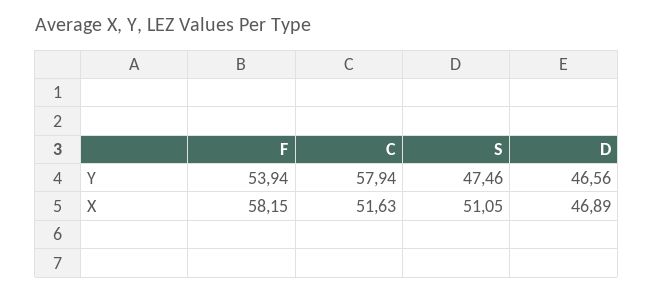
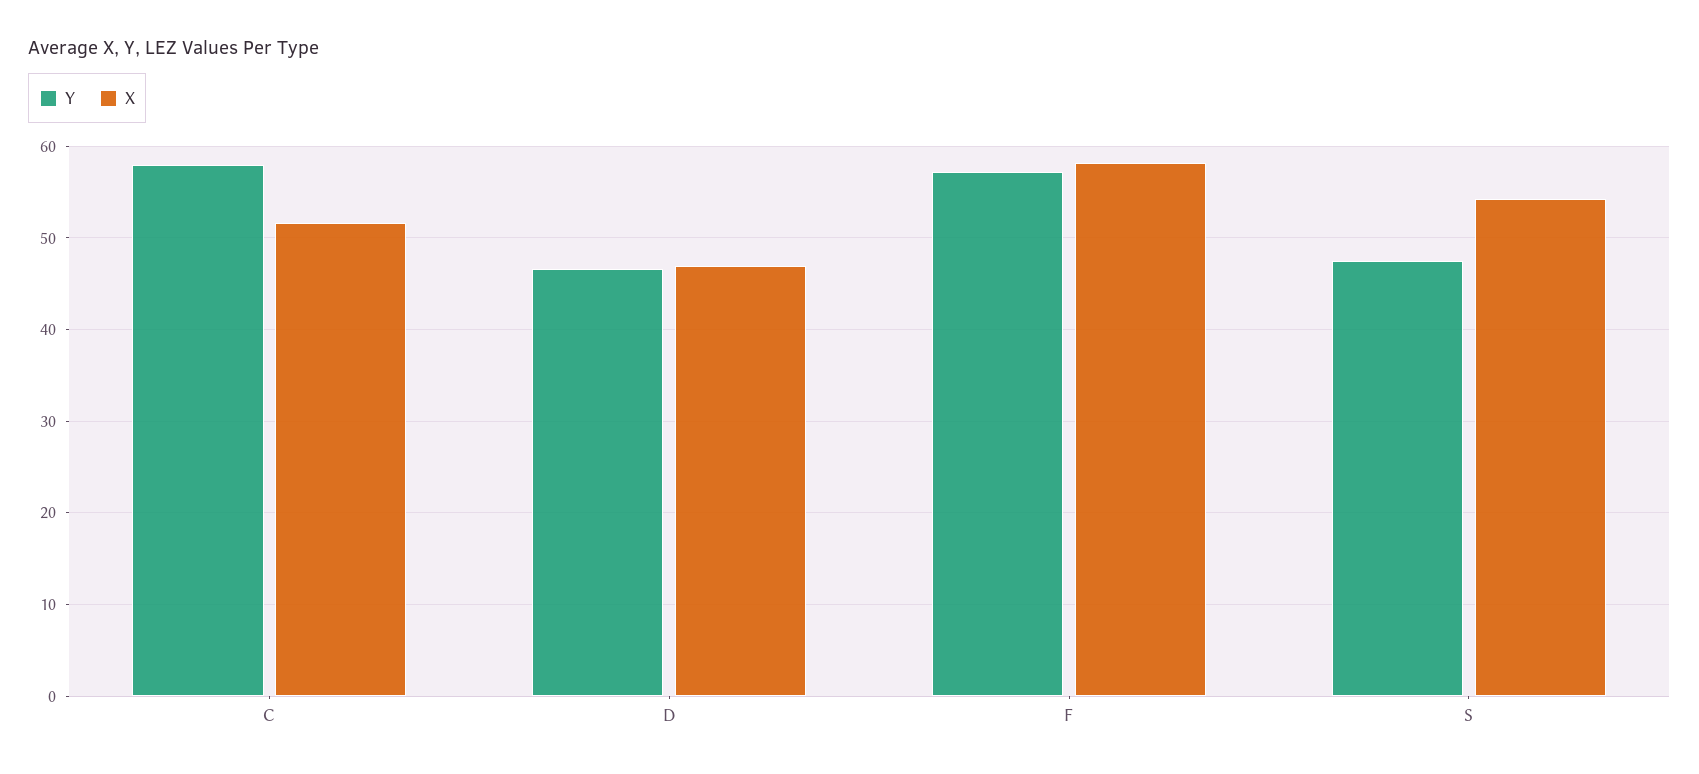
  {
    "Y": {
-     "F": 53.94,
+     "F": 57,
      "C": 57.94,
      "S": 47.46,
      "D": 46.56
    },
    "X": {
      "F": 58.15,
      "C": 51.63,
-     "S": 51.05,
+     "S": 54,
      "D": 46.89
    }
  }

